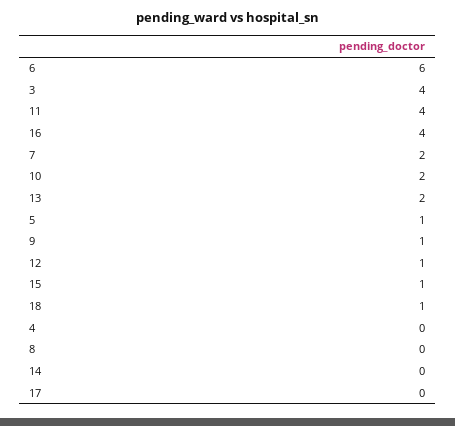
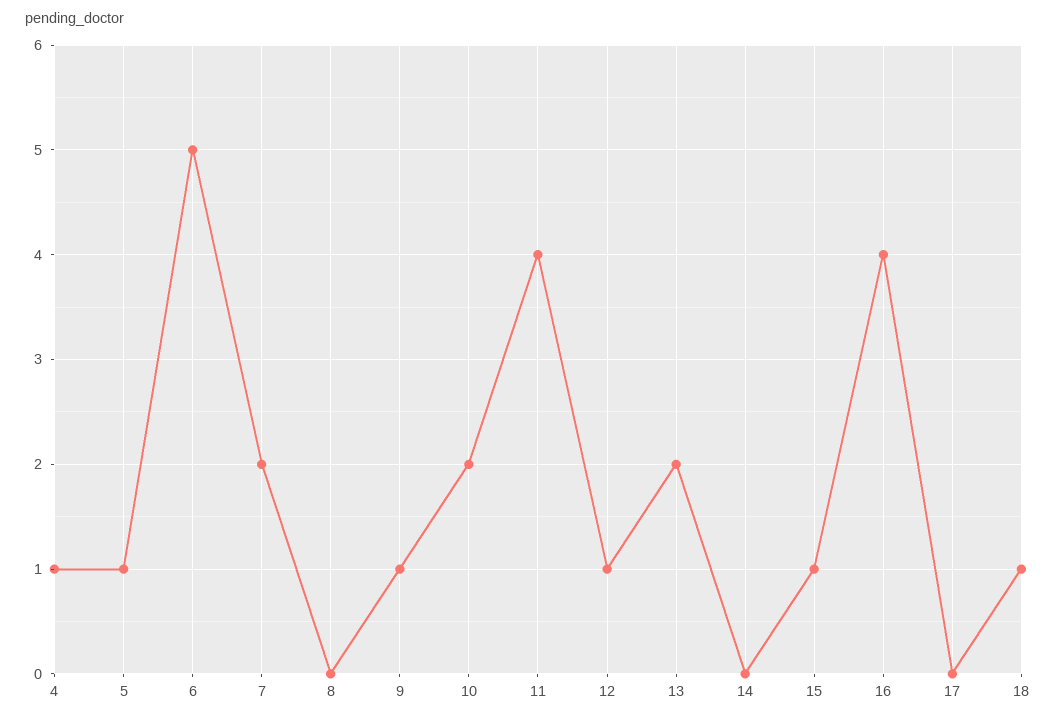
  {
-   "6": 6,
+   "6": 5,
-   "3": 4,
    "11": 4,
    "16": 4,
    "7": 2,
    "10": 2,
    "13": 2,
    "5": 1,
    "9": 1,
    "12": 1,
    "15": 1,
    "18": 1,
-   "4": 0,
+   "4": 1,
    "8": 0,
    "14": 0,
    "17": 0
  }

